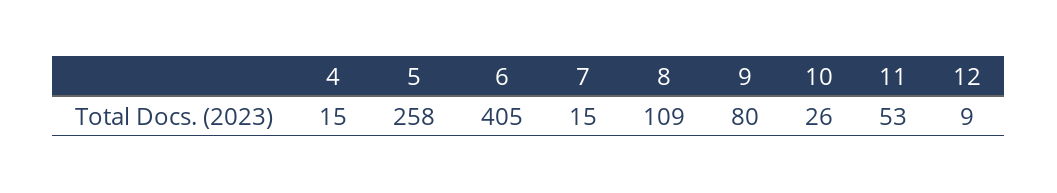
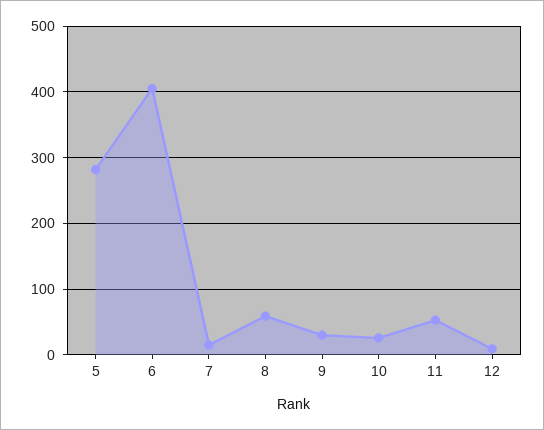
  {
-   "4": 15,
-   "5": 258,
+   "5": 280,
    "6": 405,
    "7": 15,
-   "8": 109,
+   "8": 60,
-   "9": 80,
+   "9": 30,
    "10": 26,
    "11": 53,
    "12": 9
  }

